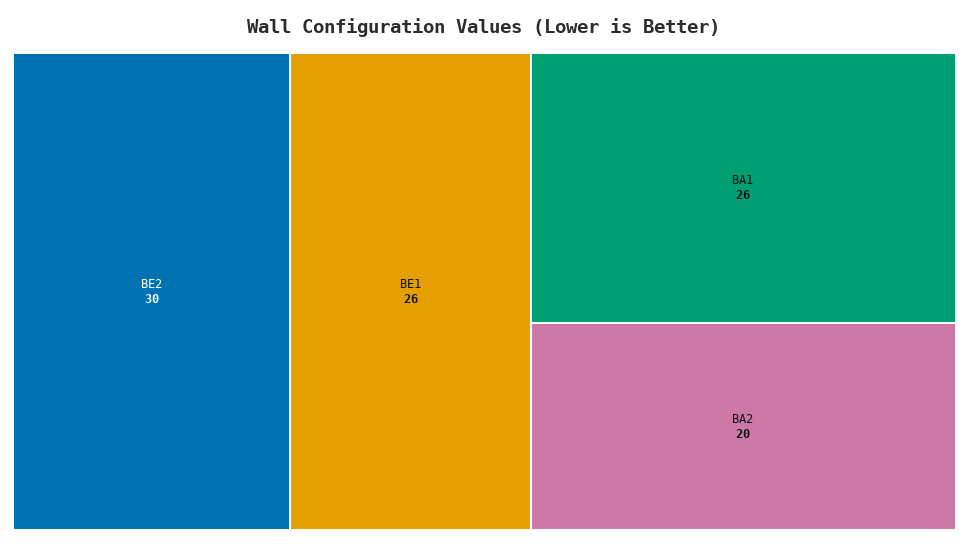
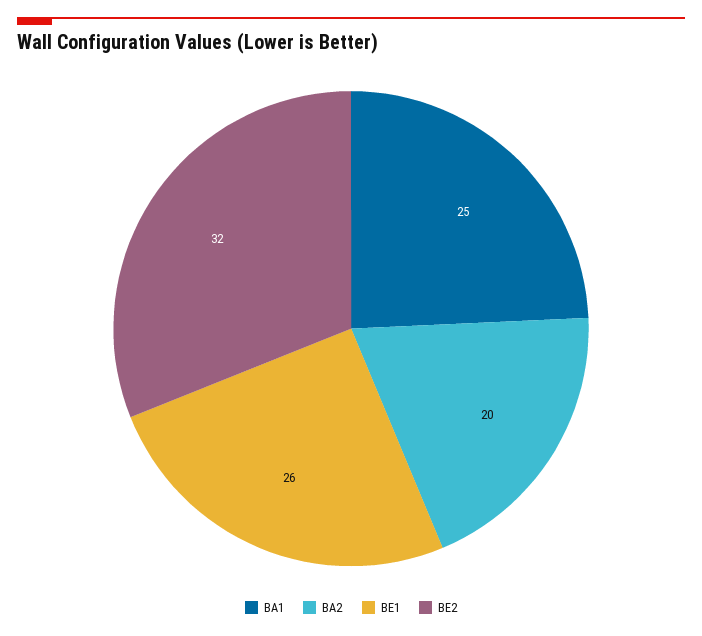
  {
-   "BE2": 30,
+   "BE2": 32,
    "BE1": 26,
-   "BA1": 26,
+   "BA1": 25,
    "BA2": 20
  }

